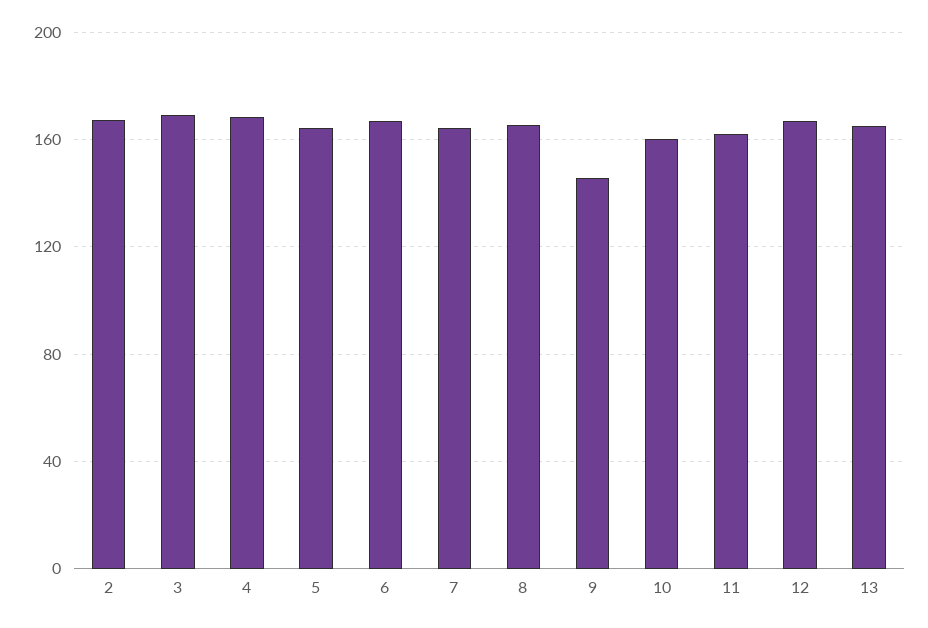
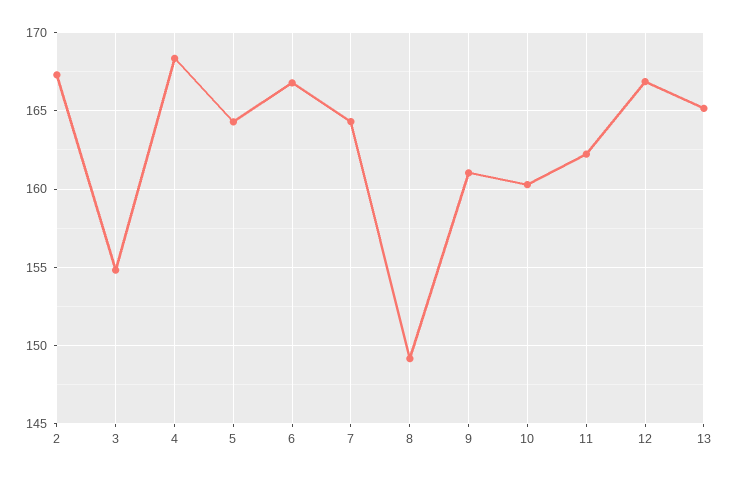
  {
    "2": 167.5,
-   "3": 170,
+   "3": 155,
    "4": 168.5,
    "5": 164.5,
    "6": 167,
    "7": 164.5,
-   "8": 165,
+   "8": 149,
-   "9": 145,
+   "9": 161,
    "10": 160.5,
    "11": 162,
    "12": 167,
    "13": 165
  }

